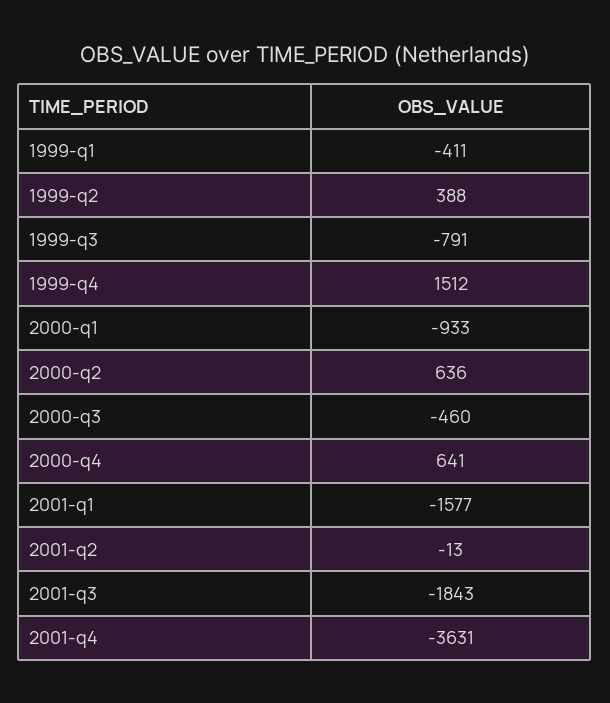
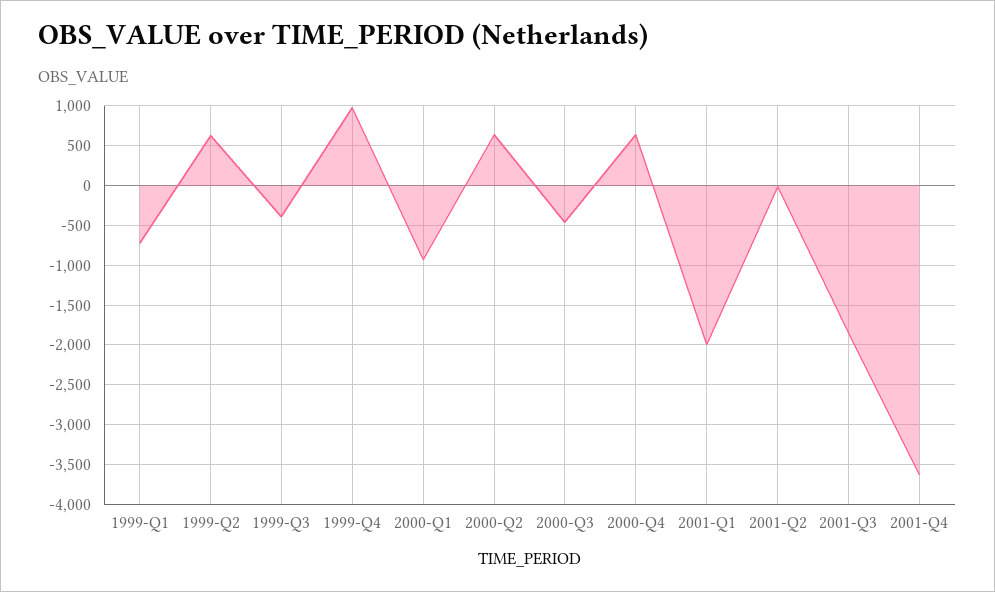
  {
-   "1999-q1": -411,
+   "1999-q1": -700,
-   "1999-q2": 388,
+   "1999-q2": 600,
-   "1999-q3": -791,
+   "1999-q3": -400,
-   "1999-q4": 1512,
+   "1999-q4": 1000,
    "2000-q1": -933,
    "2000-q2": 636,
    "2000-q3": -460,
    "2000-q4": 641,
-   "2001-q1": -1577,
+   "2001-q1": -2000,
    "2001-q2": -13,
    "2001-q3": -1843,
    "2001-q4": -3631
  }

